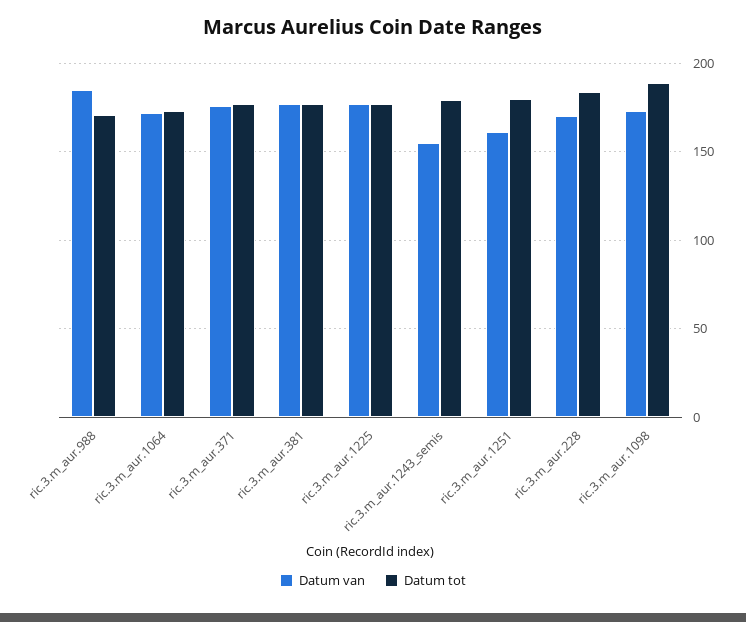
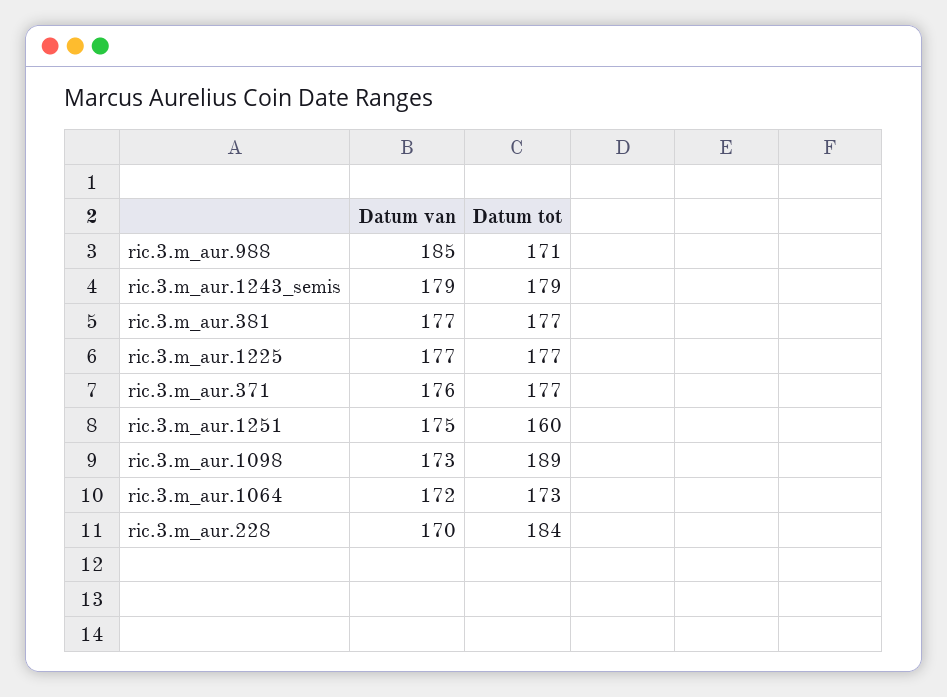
  {
    "Datum van": {
      "ric.3.m_aur.988": 185,
      "ric.3.m_aur.1064": 172,
      "ric.3.m_aur.371": 176,
      "ric.3.m_aur.381": 177,
      "ric.3.m_aur.1225": 177,
-     "ric.3.m_aur.1243_semis": 155,
+     "ric.3.m_aur.1243_semis": 179,
-     "ric.3.m_aur.1251": 160,
+     "ric.3.m_aur.1251": 175,
      "ric.3.m_aur.228": 170,
      "ric.3.m_aur.1098": 173
    },
    "Datum tot": {
      "ric.3.m_aur.988": 171,
      "ric.3.m_aur.1064": 173,
      "ric.3.m_aur.371": 177,
      "ric.3.m_aur.381": 177,
      "ric.3.m_aur.1225": 177,
      "ric.3.m_aur.1243_semis": 179,
-     "ric.3.m_aur.1251": 180,
+     "ric.3.m_aur.1251": 160,
      "ric.3.m_aur.228": 184,
      "ric.3.m_aur.1098": 189
    }
  }

